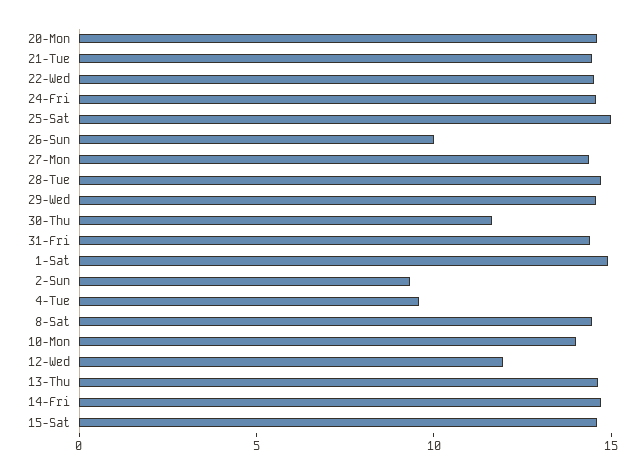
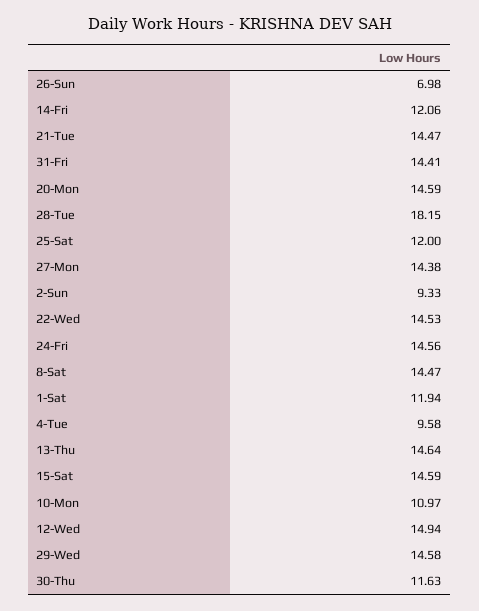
  {
    "20-Mon": 14.59,
    "21-Tue": 14.47,
    "22-Wed": 14.53,
    "24-Fri": 14.56,
-   "25-Sat": 15,
+   "25-Sat": 12,
-   "26-Sun": 10,
+   "26-Sun": 6.98,
    "27-Mon": 14.38,
-   "28-Tue": 15,
+   "28-Tue": 18.15,
    "29-Wed": 14.58,
    "30-Thu": 11.63,
    "31-Fri": 14.41,
-   "1-Sat": 15,
+   "1-Sat": 11.94,
    "2-Sun": 9.33,
    "4-Tue": 9.58,
    "8-Sat": 14.47,
-   "10-Mon": 14,
+   "10-Mon": 10.97,
-   "12-Wed": 12,
+   "12-Wed": 14.94,
    "13-Thu": 14.64,
-   "14-Fri": 15,
+   "14-Fri": 12.06,
    "15-Sat": 14.59
  }

